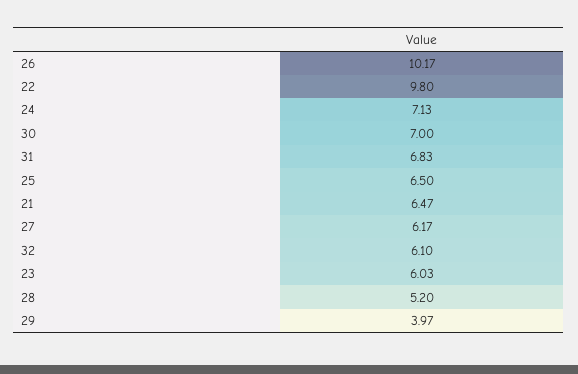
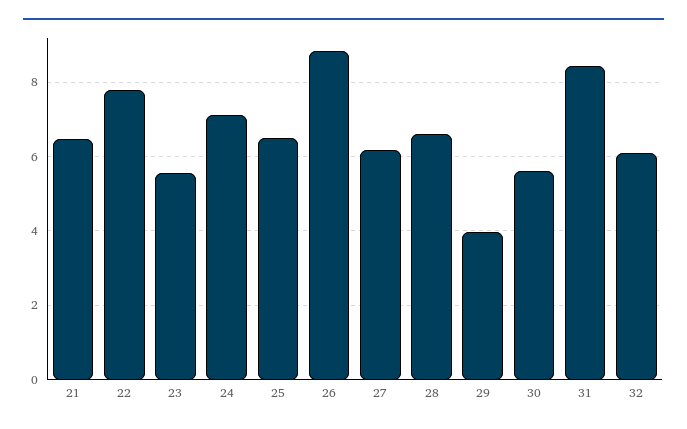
  {
-   "26": 10.17,
+   "26": 8.8,
-   "22": 9.8,
+   "22": 7.8,
    "24": 7.13,
-   "30": 7,
+   "30": 5.6,
-   "31": 6.83,
+   "31": 8.4,
    "25": 6.5,
    "21": 6.47,
    "27": 6.17,
    "32": 6.1,
-   "23": 6.03,
+   "23": 5.6,
-   "28": 5.2,
+   "28": 6.6,
    "29": 3.97
  }

